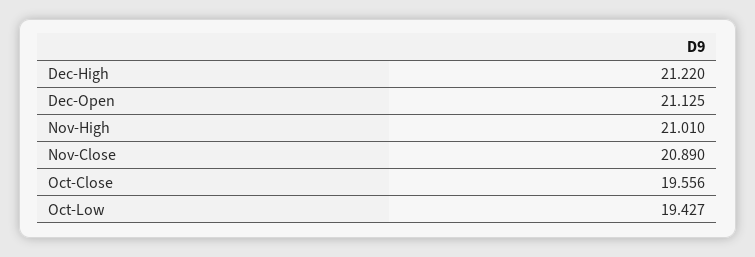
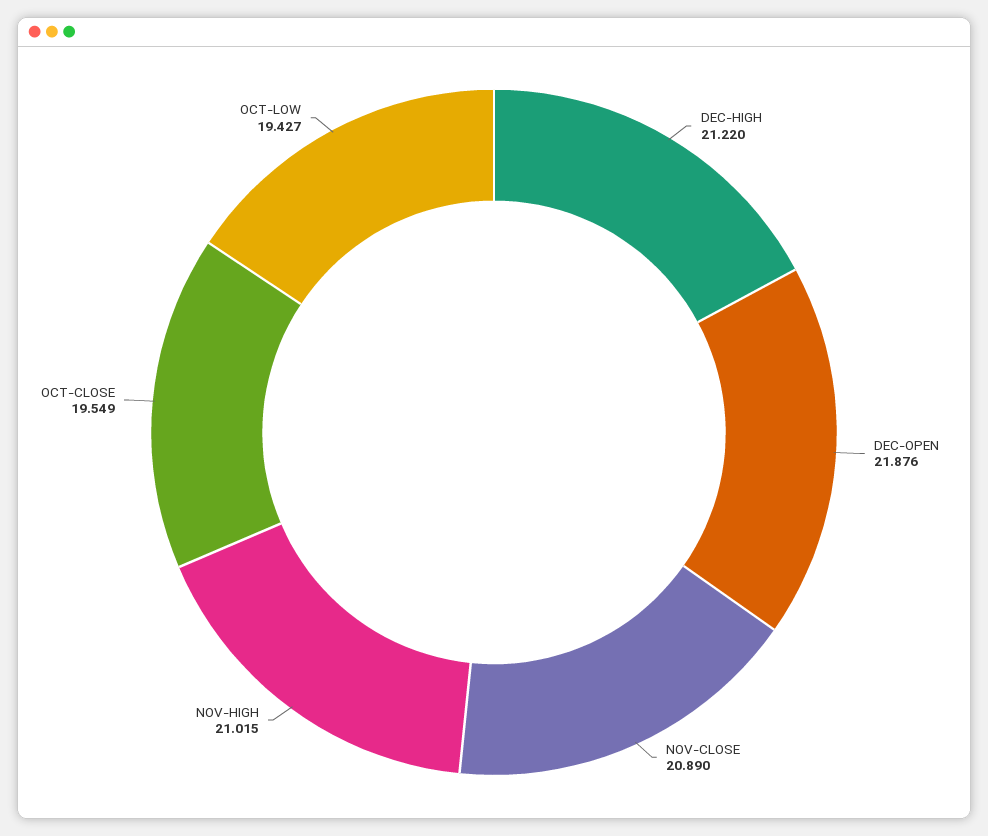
  {
    "Dec-High": 21.22,
-   "Dec-Open": 21.125,
+   "Dec-Open": 21.876,
-   "Nov-High": 21.01,
+   "Nov-High": 21.015,
    "Nov-Close": 20.89,
-   "Oct-Close": 19.556,
+   "Oct-Close": 19.549,
    "Oct-Low": 19.427
  }

